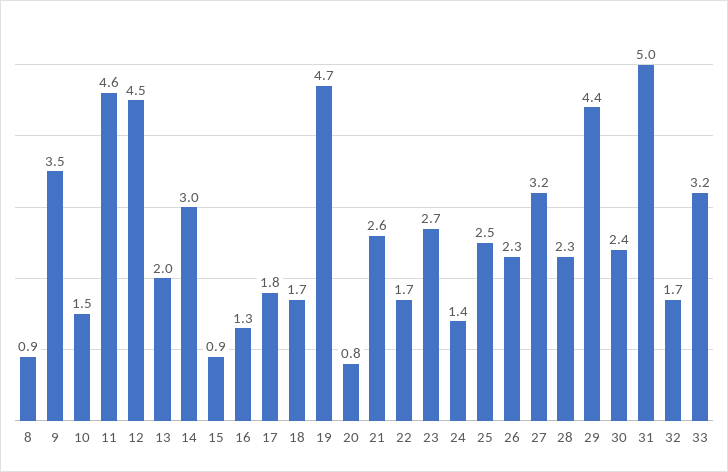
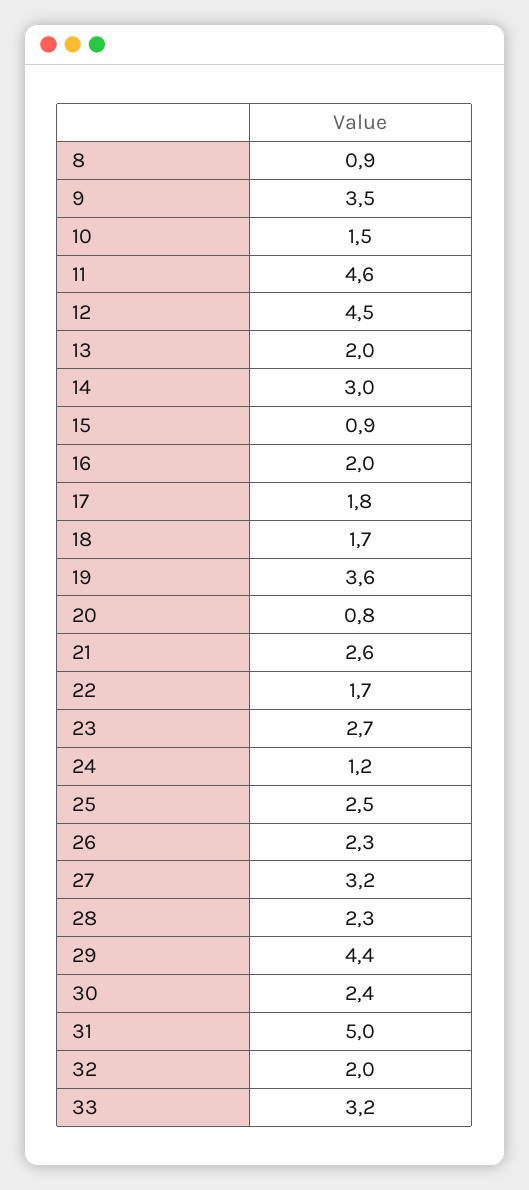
  {
    "8": 0.9,
    "9": 3.5,
    "10": 1.5,
    "11": 4.6,
    "12": 4.5,
    "13": 2,
    "14": 3,
    "15": 0.9,
-   "16": 1.3,
+   "16": 2,
    "17": 1.8,
    "18": 1.7,
-   "19": 4.7,
+   "19": 3.6,
    "20": 0.8,
    "21": 2.6,
    "22": 1.7,
    "23": 2.7,
-   "24": 1.4,
+   "24": 1.2,
    "25": 2.5,
    "26": 2.3,
    "27": 3.2,
    "28": 2.3,
    "29": 4.4,
    "30": 2.4,
    "31": 5,
-   "32": 1.7,
+   "32": 2,
    "33": 3.2
  }

